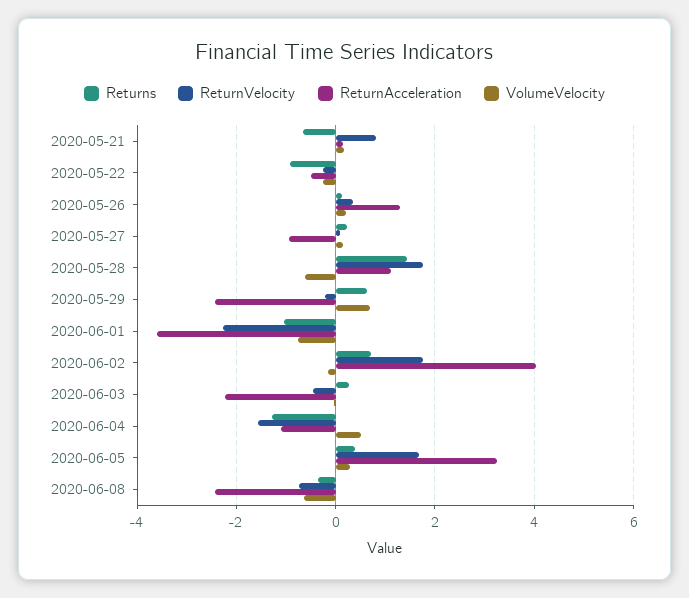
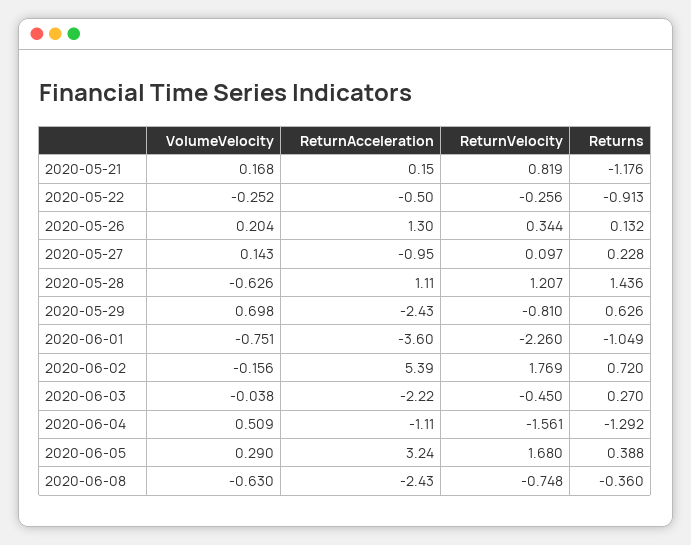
  {
    "Returns": {
-     "2020-05-21": -0.6,
+     "2020-05-21": -1.176,
      "2020-05-22": -0.913,
      "2020-05-26": 0.132,
      "2020-05-27": 0.228,
      "2020-05-28": 1.436,
      "2020-05-29": 0.626,
      "2020-06-01": -1.049,
      "2020-06-02": 0.72,
      "2020-06-03": 0.27,
      "2020-06-04": -1.292,
      "2020-06-05": 0.388,
      "2020-06-08": -0.36
    },
    "ReturnVelocity": {
      "2020-05-21": 0.819,
      "2020-05-22": -0.256,
      "2020-05-26": 0.344,
      "2020-05-27": 0.097,
-     "2020-05-28": 1.8,
+     "2020-05-28": 1.207,
-     "2020-05-29": -0.2,
+     "2020-05-29": -0.81,
      "2020-06-01": -2.26,
      "2020-06-02": 1.769,
      "2020-06-03": -0.45,
      "2020-06-04": -1.561,
      "2020-06-05": 1.68,
      "2020-06-08": -0.748
    },
    "ReturnAcceleration": {
      "2020-05-21": 0.15,
      "2020-05-22": -0.5,
      "2020-05-26": 1.3,
      "2020-05-27": -0.95,
      "2020-05-28": 1.11,
      "2020-05-29": -2.43,
      "2020-06-01": -3.6,
-     "2020-06-02": 4,
+     "2020-06-02": 5.39,
      "2020-06-03": -2.22,
      "2020-06-04": -1.11,
      "2020-06-05": 3.24,
      "2020-06-08": -2.43
    },
    "VolumeVelocity": {
      "2020-05-21": 0.168,
      "2020-05-22": -0.252,
      "2020-05-26": 0.204,
      "2020-05-27": 0.143,
      "2020-05-28": -0.626,
      "2020-05-29": 0.698,
      "2020-06-01": -0.751,
      "2020-06-02": -0.156,
      "2020-06-03": -0.038,
      "2020-06-04": 0.509,
      "2020-06-05": 0.29,
      "2020-06-08": -0.63
    }
  }

